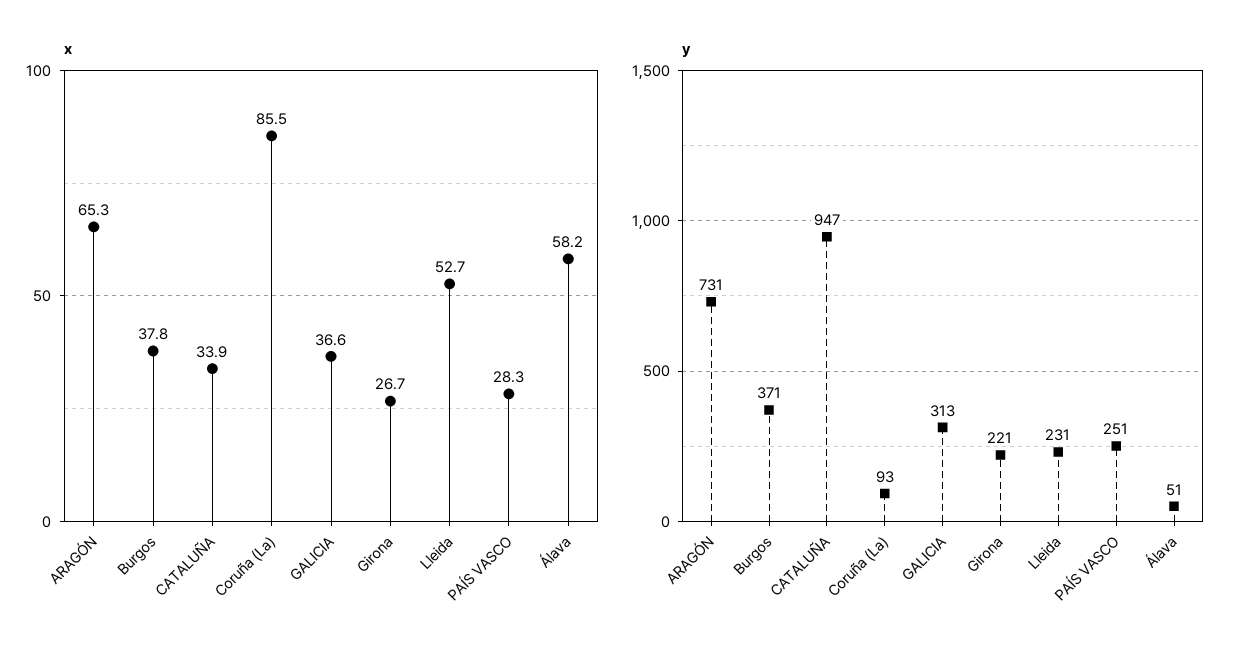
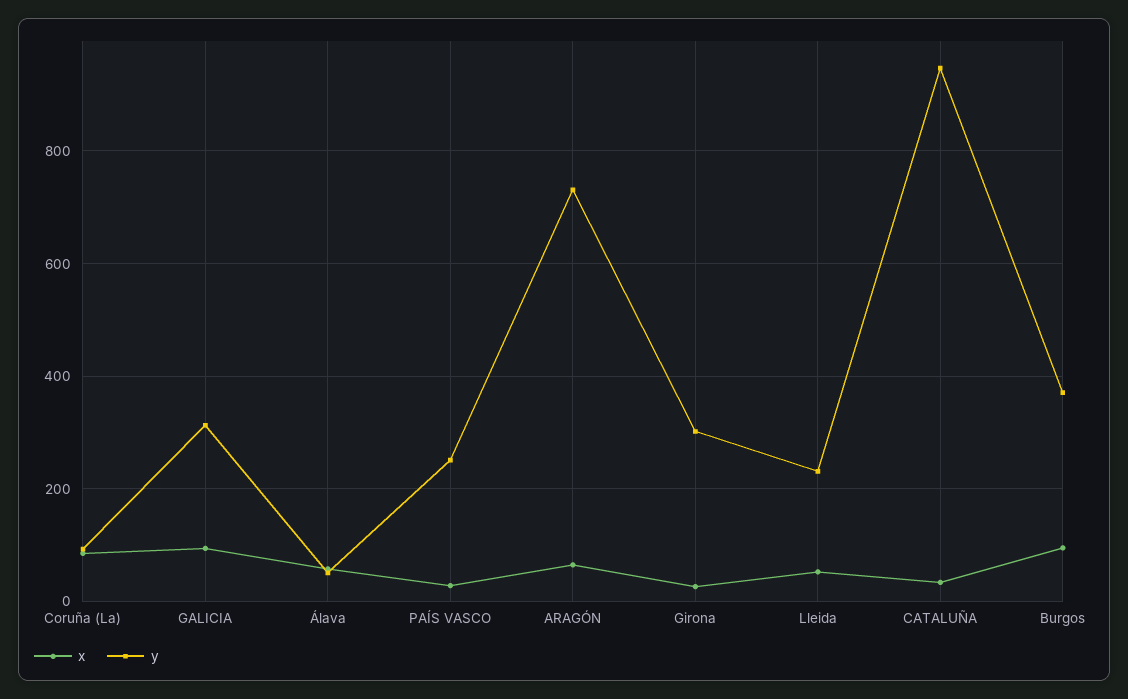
  {
    "x": {
      "ARAGÓN": 65.3,
-     "Burgos": 37.8,
+     "Burgos": 100,
      "CATALUÑA": 33.9,
      "Coruña (La)": 85.5,
-     "GALICIA": 36.6,
+     "GALICIA": 100,
      "Girona": 26.7,
      "Lleida": 52.7,
      "PAÍS VASCO": 28.3,
      "Álava": 58.2
    },
    "y": {
      "ARAGÓN": 731,
      "Burgos": 371,
      "CATALUÑA": 947,
      "Coruña (La)": 93,
      "GALICIA": 313,
-     "Girona": 221,
+     "Girona": 300,
      "Lleida": 231,
      "PAÍS VASCO": 251,
      "Álava": 51
    }
  }

